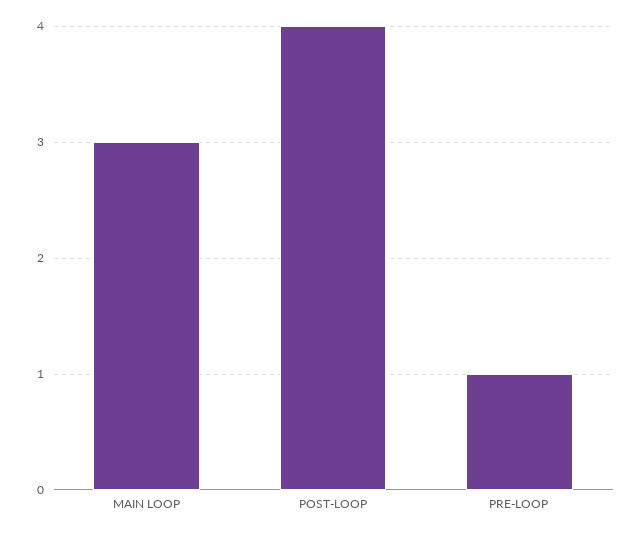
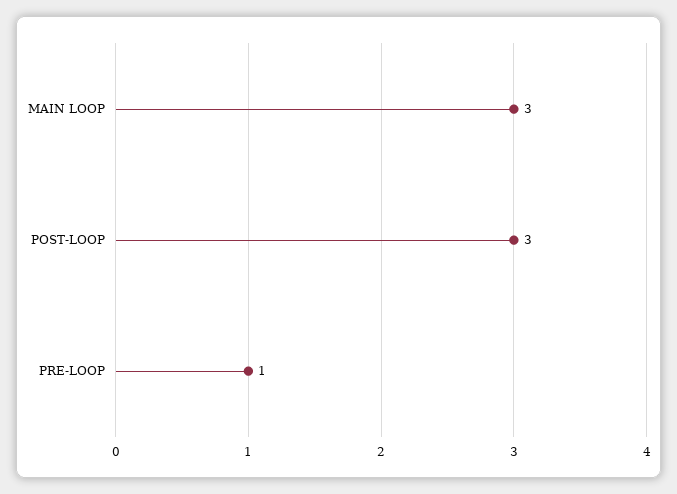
  {
    "MAIN LOOP": 3,
-   "POST-LOOP": 4,
+   "POST-LOOP": 3,
    "PRE-LOOP": 1
  }

